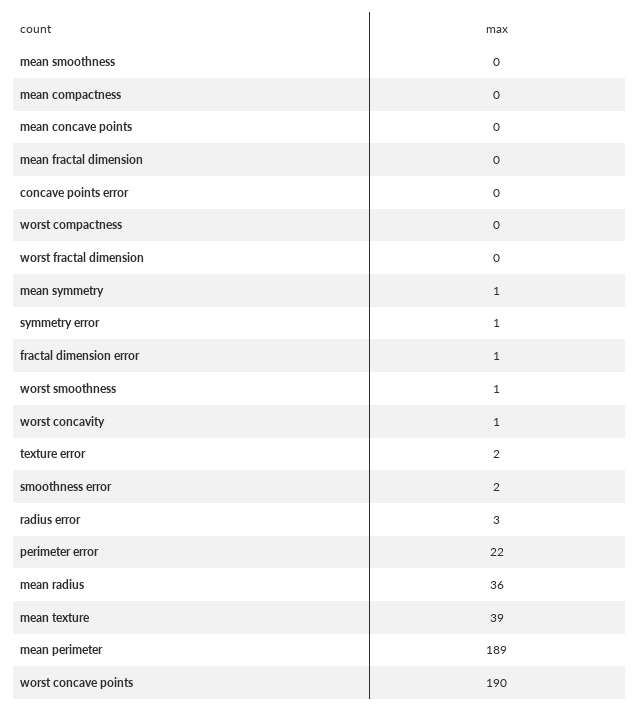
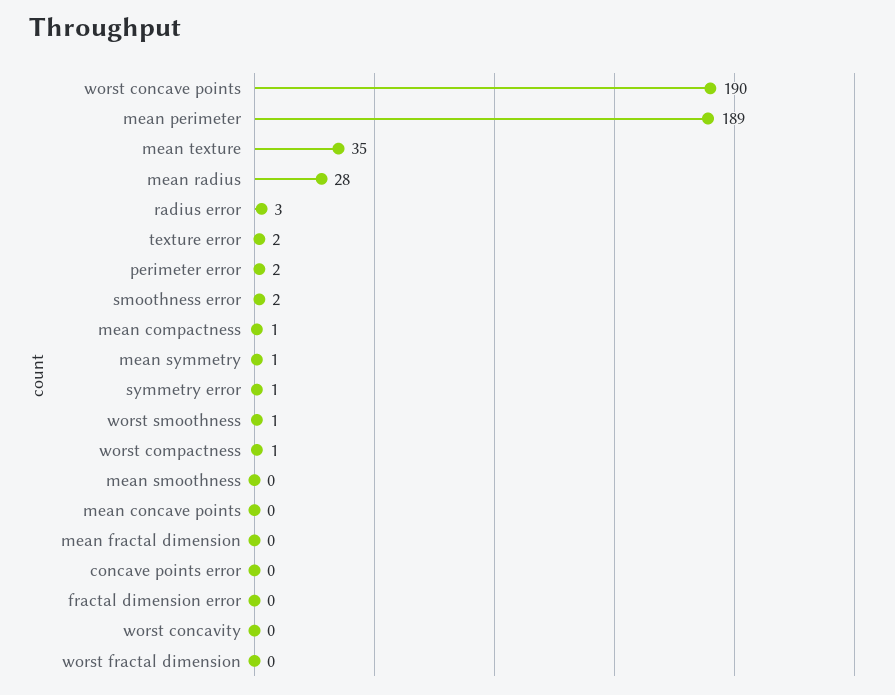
  {
    "mean smoothness": 0,
-   "mean compactness": 0,
+   "mean compactness": 1,
    "mean concave points": 0,
    "mean fractal dimension": 0,
    "concave points error": 0,
-   "worst compactness": 0,
+   "worst compactness": 1,
    "worst fractal dimension": 0,
    "mean symmetry": 1,
    "symmetry error": 1,
-   "fractal dimension error": 1,
+   "fractal dimension error": 0,
    "worst smoothness": 1,
-   "worst concavity": 1,
+   "worst concavity": 0,
    "texture error": 2,
    "smoothness error": 2,
    "radius error": 3,
-   "perimeter error": 22,
+   "perimeter error": 2,
-   "mean radius": 36,
+   "mean radius": 28,
-   "mean texture": 39,
+   "mean texture": 35,
    "mean perimeter": 189,
    "worst concave points": 190
  }

